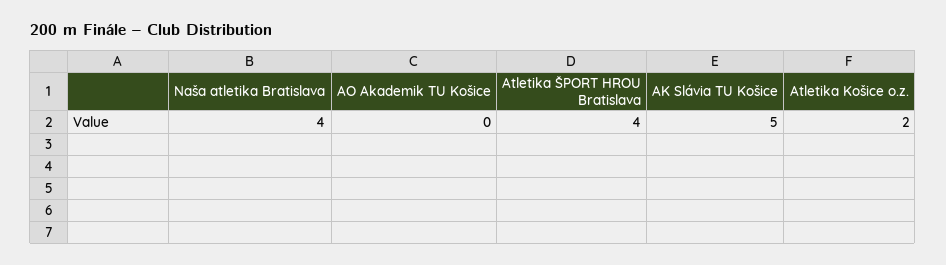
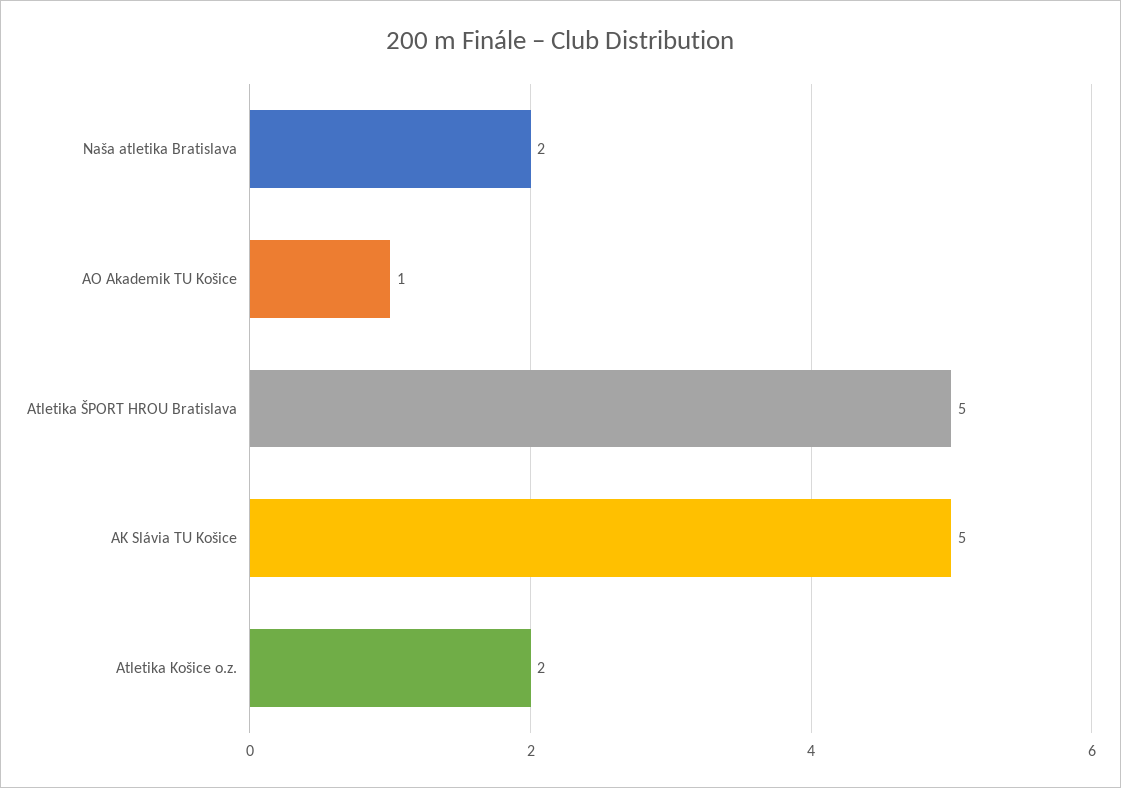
  {
-   "Naša atletika Bratislava": 4,
+   "Naša atletika Bratislava": 2,
-   "AO Akademik TU Košice": 0,
+   "AO Akademik TU Košice": 1,
-   "Atletika ŠPORT HROU Bratislava": 4,
+   "Atletika ŠPORT HROU Bratislava": 5,
    "AK Slávia TU Košice": 5,
    "Atletika Košice o.z.": 2
  }

